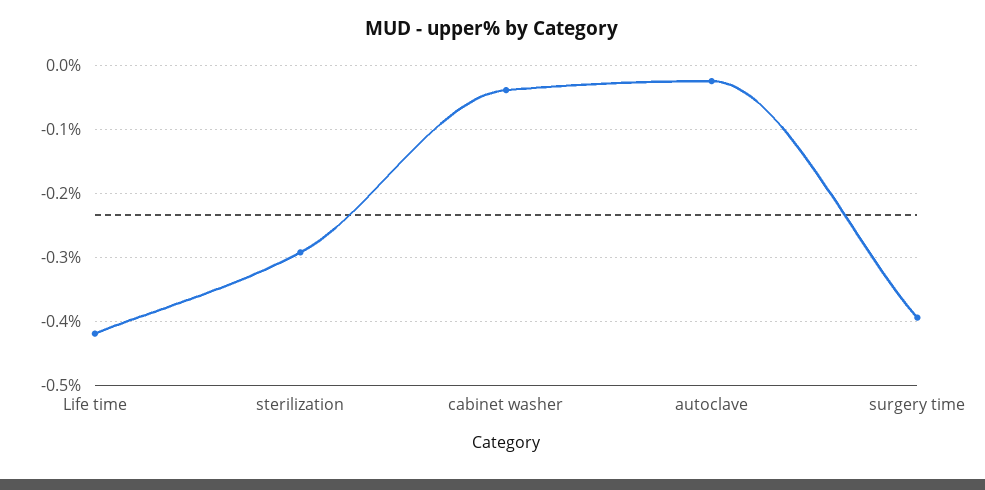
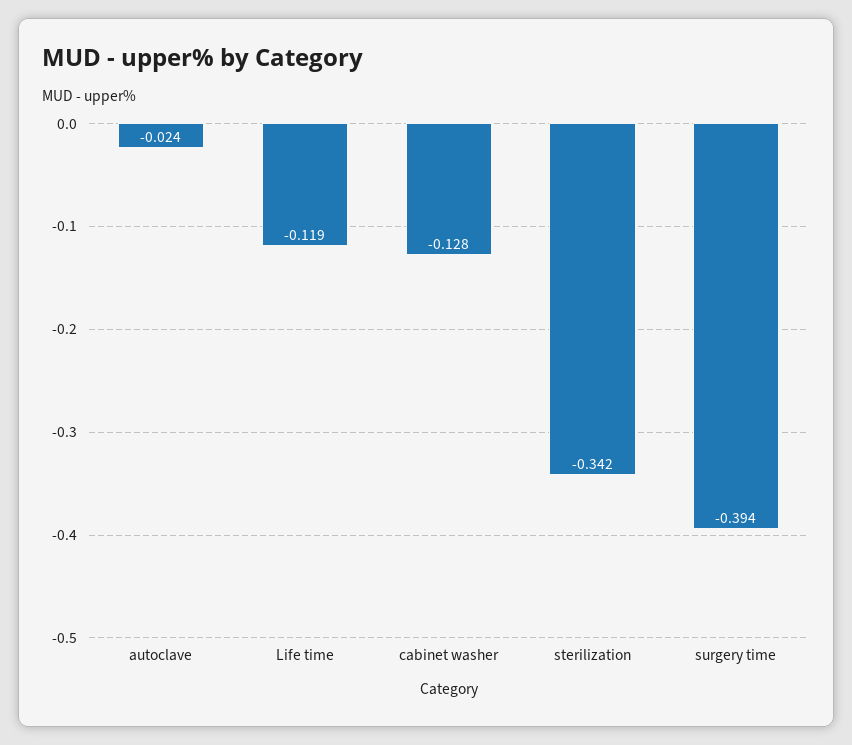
  {
-   "Life time": -0.42,
+   "Life time": -0.119,
-   "sterilization": -0.29,
+   "sterilization": -0.342,
-   "cabinet washer": -0.04,
+   "cabinet washer": -0.128,
    "autoclave": -0.024,
    "surgery time": -0.394
  }

